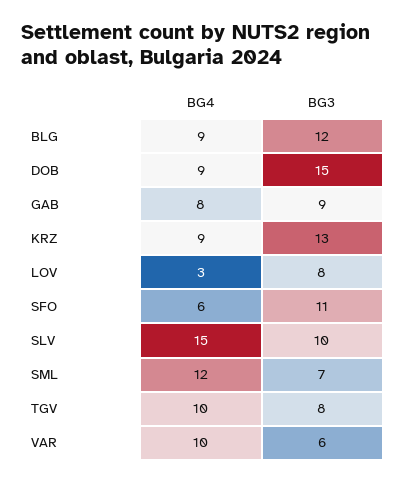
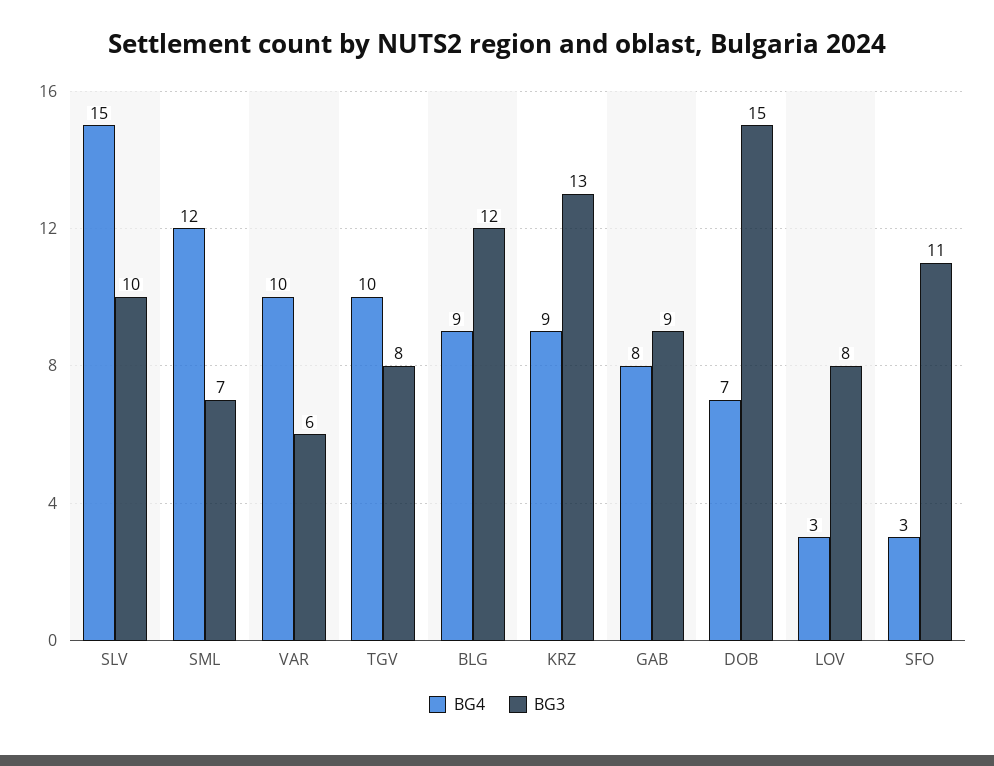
  {
    "BG4": {
      "BLG": 9,
-     "DOB": 9,
+     "DOB": 7,
      "GAB": 8,
      "KRZ": 9,
      "LOV": 3,
-     "SFO": 6,
+     "SFO": 3,
      "SLV": 15,
      "SML": 12,
      "TGV": 10,
      "VAR": 10
    },
    "BG3": {
      "BLG": 12,
      "DOB": 15,
      "GAB": 9,
      "KRZ": 13,
      "LOV": 8,
      "SFO": 11,
      "SLV": 10,
      "SML": 7,
      "TGV": 8,
      "VAR": 6
    }
  }

